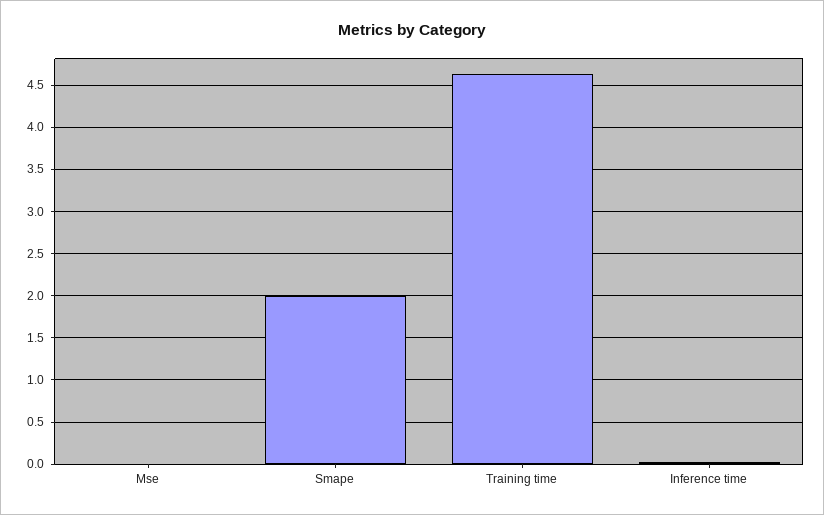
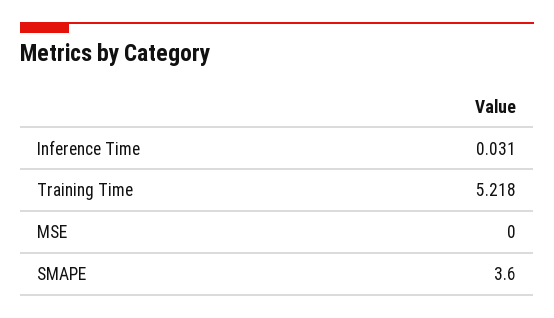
  {
    "Mse": 0,
-   "Smape": 2,
+   "Smape": 3.6,
-   "Training time": 4.6,
+   "Training time": 5.218,
    "Inference time": 0.031
  }

